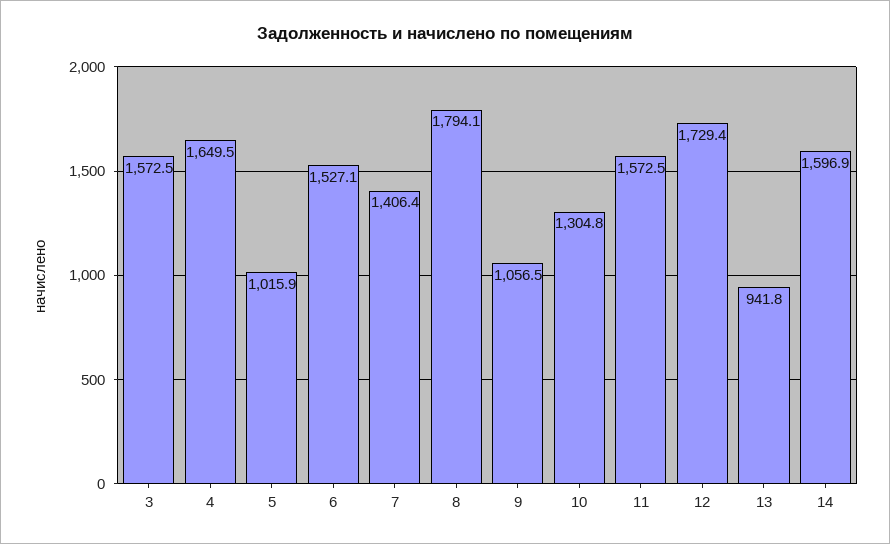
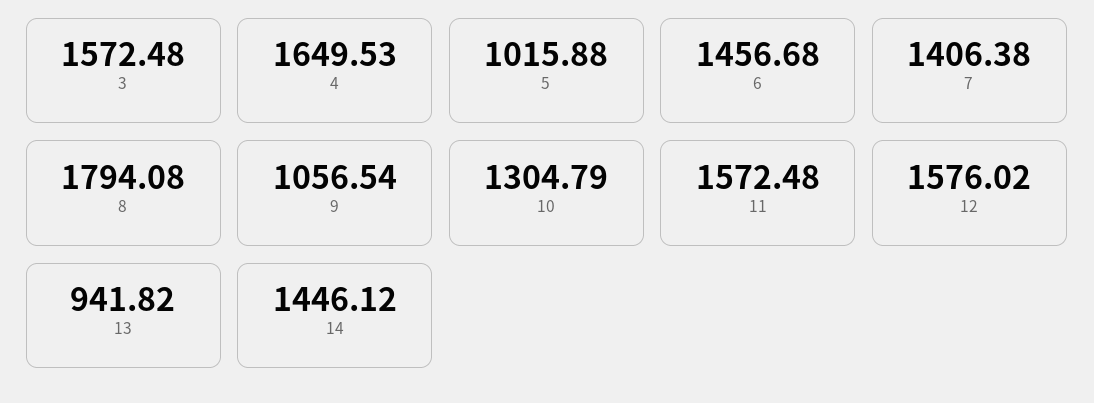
  {
    "3": 1572.48,
    "4": 1649.53,
    "5": 1015.88,
-   "6": 1527.1,
+   "6": 1456.68,
    "7": 1406.38,
    "8": 1794.08,
    "9": 1056.54,
    "10": 1304.79,
    "11": 1572.48,
-   "12": 1729.4,
+   "12": 1576.02,
    "13": 941.82,
-   "14": 1596.9
+   "14": 1446.12
  }

